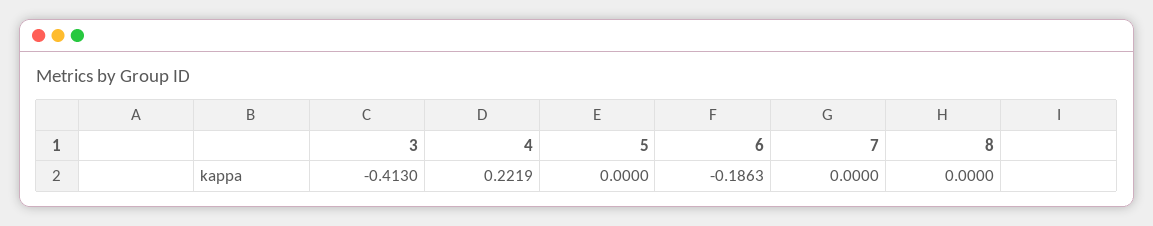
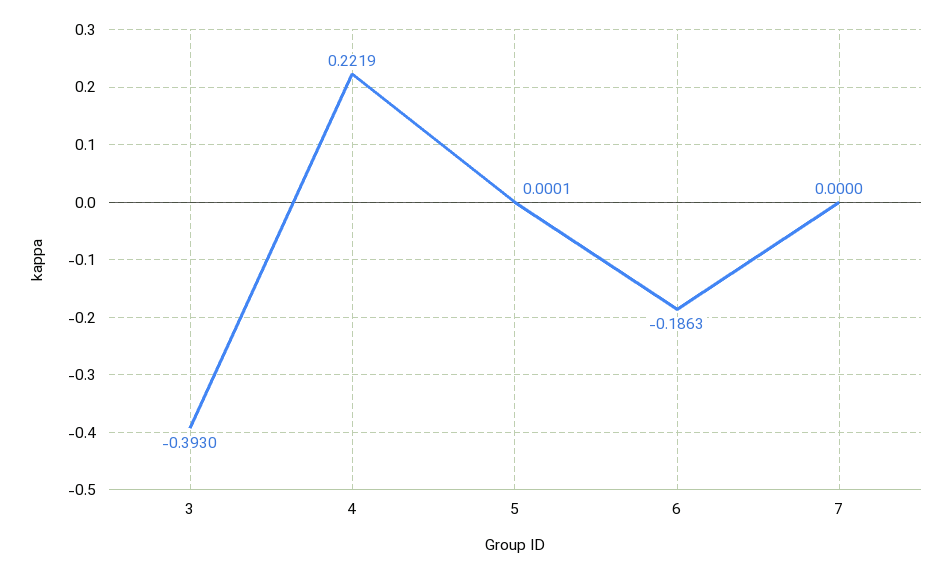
  {
-   "3": -0.413,
+   "3": -0.393,
    "4": 0.2219,
-   "5": 0,
+   "5": 0.0001,
    "6": -0.1863,
-   "7": 0,
+   "7": 0
-   "8": 0
  }

